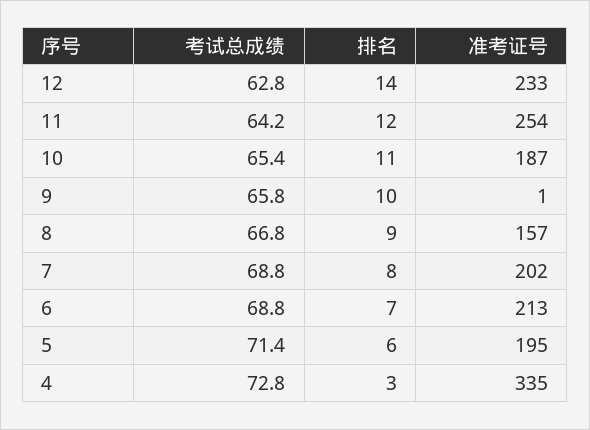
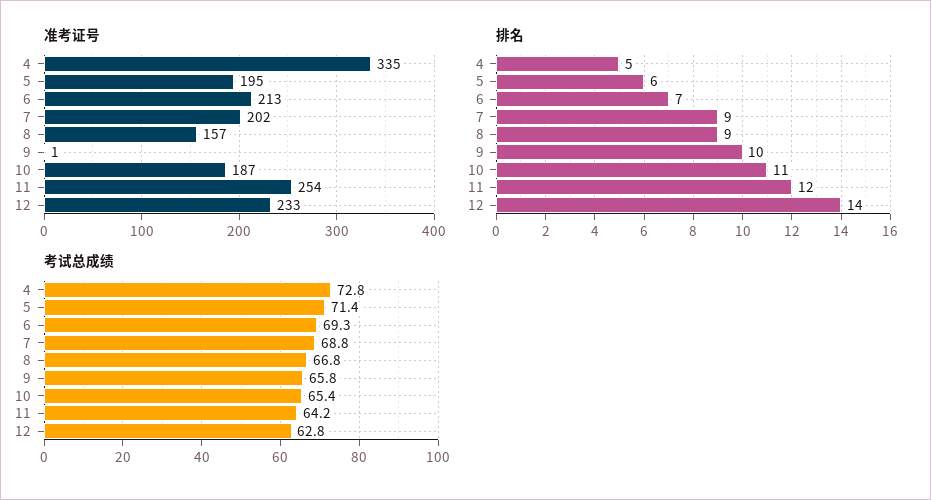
  {
    "考试总成绩": {
      "12": 62.8,
      "11": 64.2,
      "10": 65.4,
      "9": 65.8,
      "8": 66.8,
      "7": 68.8,
-     "6": 68.8,
+     "6": 69.3,
      "5": 71.4,
      "4": 72.8
    },
    "排名": {
      "12": 14,
      "11": 12,
      "10": 11,
      "9": 10,
      "8": 9,
-     "7": 8,
+     "7": 9,
      "6": 7,
      "5": 6,
-     "4": 3
+     "4": 5
    },
    "准考证号": {
      "12": 233,
      "11": 254,
      "10": 187,
      "9": 1,
      "8": 157,
      "7": 202,
      "6": 213,
      "5": 195,
      "4": 335
    }
  }

